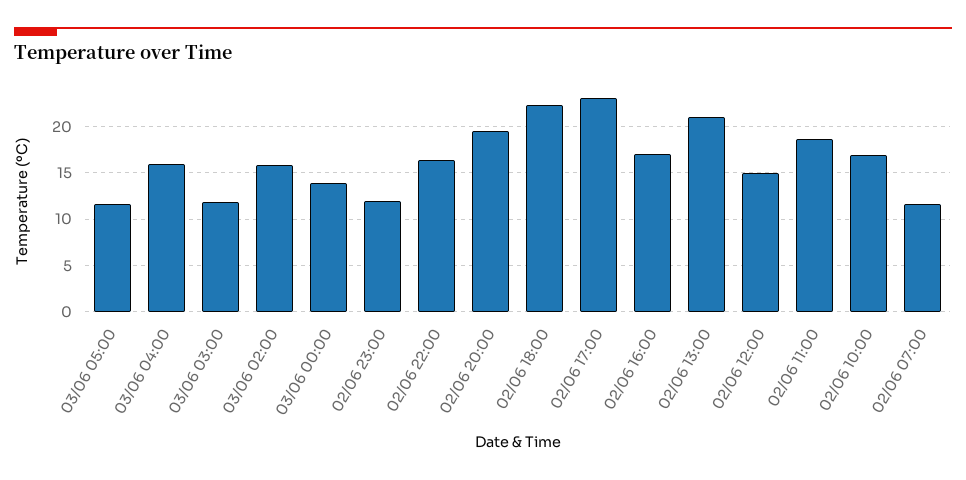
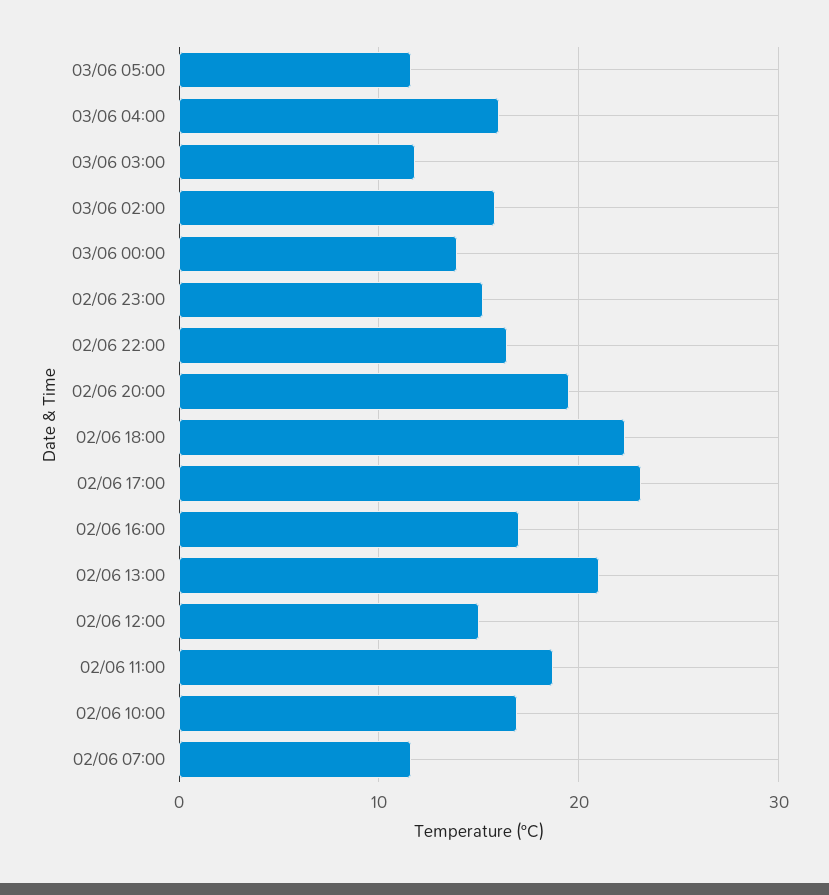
  {
    "03/06 05:00": 12,
    "03/06 04:00": 16,
    "03/06 03:00": 12,
    "03/06 02:00": 16,
    "03/06 00:00": 14,
-   "02/06 23:00": 12,
+   "02/06 23:00": 15,
    "02/06 22:00": 16,
    "02/06 20:00": 20,
    "02/06 18:00": 22,
    "02/06 17:00": 23,
    "02/06 16:00": 17,
    "02/06 13:00": 21,
    "02/06 12:00": 15,
    "02/06 11:00": 19,
    "02/06 10:00": 17,
    "02/06 07:00": 12
  }

